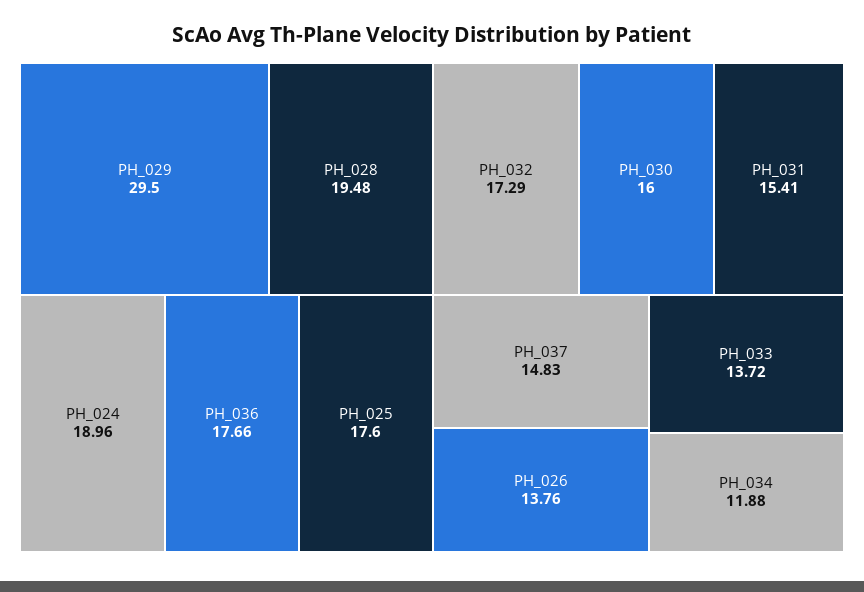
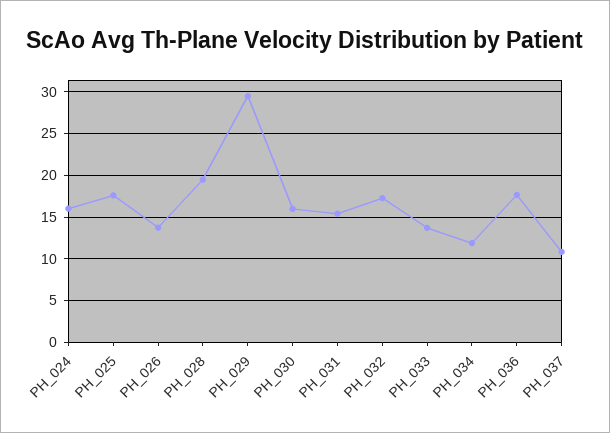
  {
    "PH_029": 29.5,
    "PH_028": 19.48,
-   "PH_024": 18.96,
+   "PH_024": 16,
    "PH_036": 17.66,
    "PH_025": 17.6,
    "PH_032": 17.29,
    "PH_030": 16,
    "PH_031": 15.41,
-   "PH_037": 14.83,
+   "PH_037": 11,
    "PH_026": 13.76,
    "PH_033": 13.72,
    "PH_034": 11.88
  }

